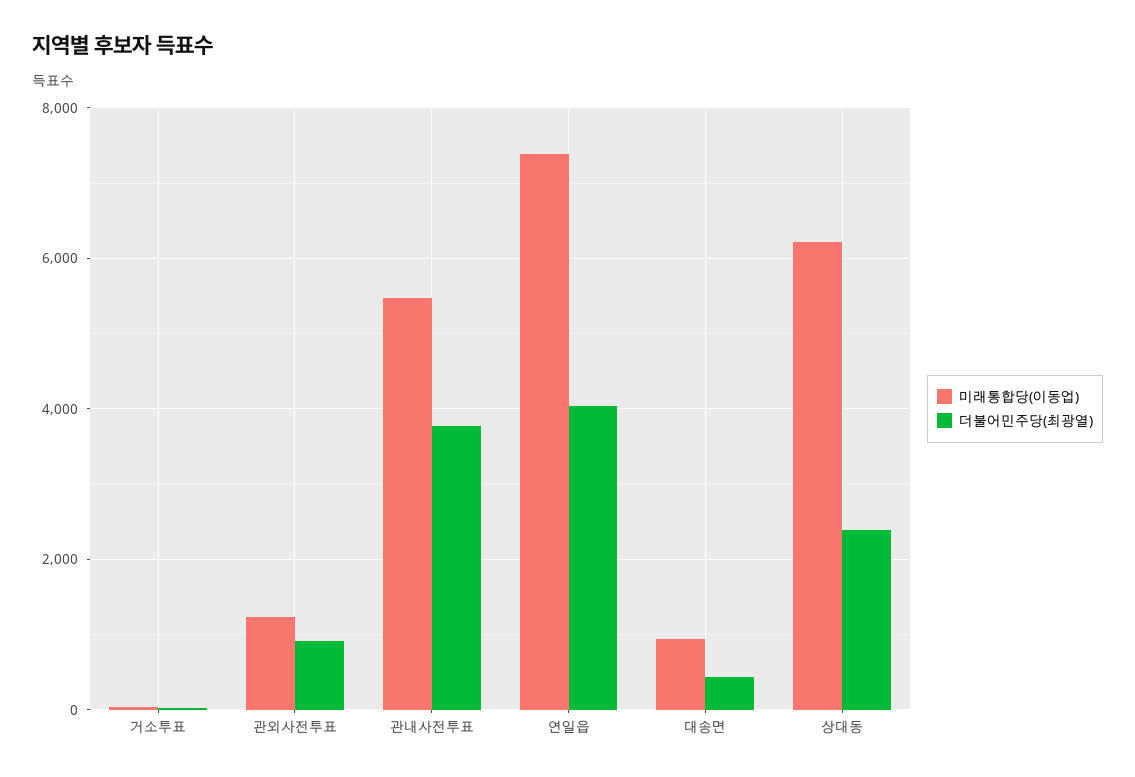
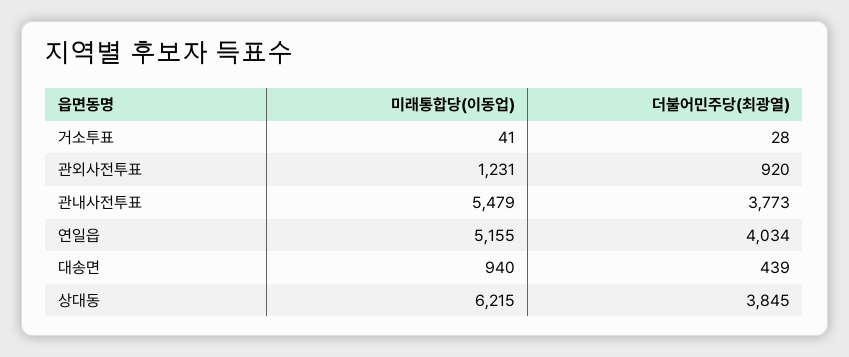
  {
    "미래통합당(이동업)": {
      "거소투표": 41,
      "관외사전투표": 1231,
      "관내사전투표": 5479,
-     "연일읍": 7400,
+     "연일읍": 5155,
      "대송면": 940,
      "상대동": 6215
    },
    "더불어민주당(최광열)": {
      "거소투표": 28,
      "관외사전투표": 920,
      "관내사전투표": 3773,
      "연일읍": 4034,
      "대송면": 439,
-     "상대동": 2400
+     "상대동": 3845
    }
  }

